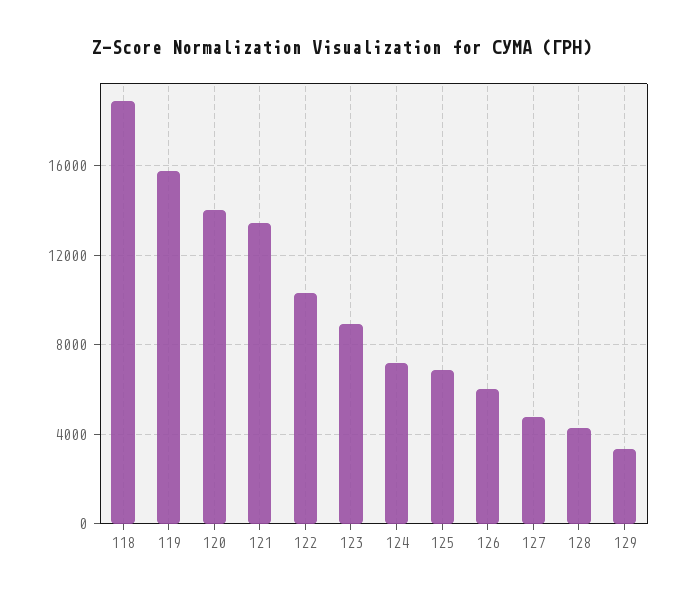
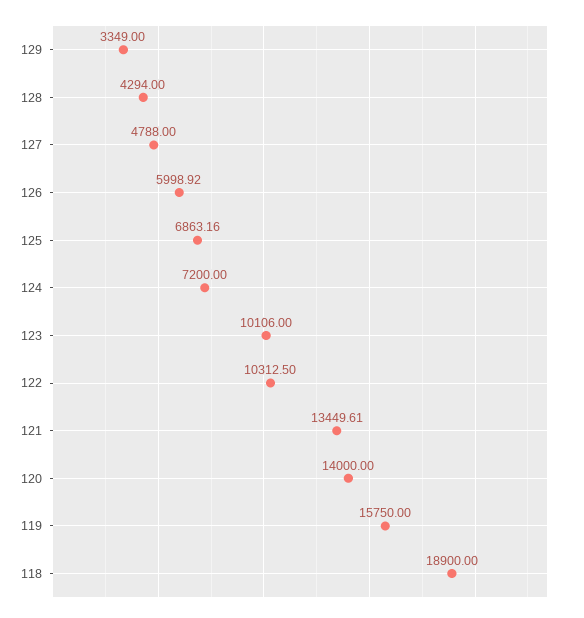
  {
    "118": 18900,
    "119": 15750,
    "120": 14000,
    "121": 13449.61,
    "122": 10312.5,
-   "123": 9000,
+   "123": 10106,
    "124": 7200,
    "125": 6863.16,
    "126": 5998.92,
    "127": 4788,
    "128": 4294,
    "129": 3349
  }

